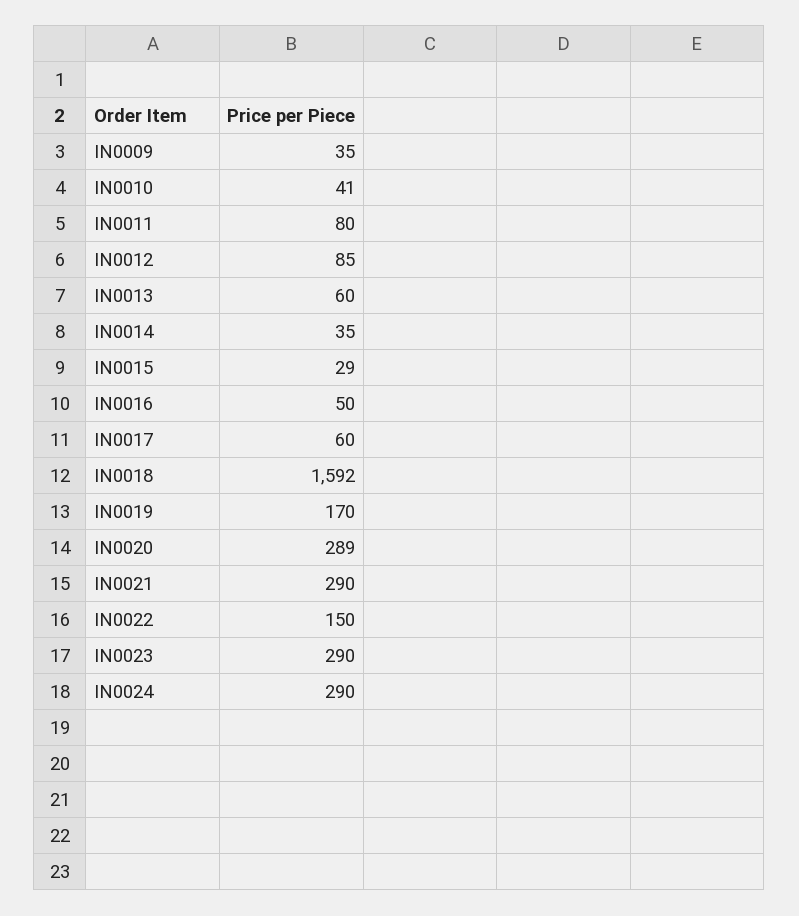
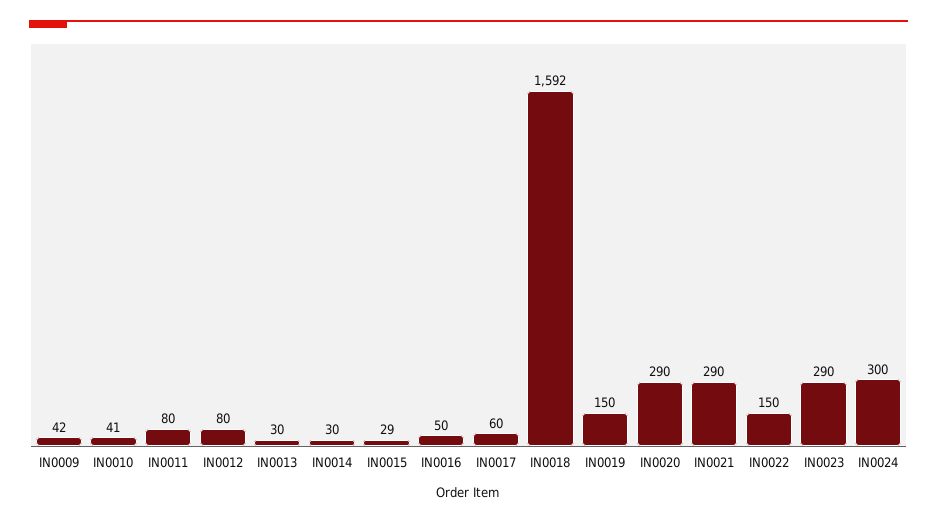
  {
-   "IN0009": 35,
+   "IN0009": 42,
    "IN0010": 41,
    "IN0011": 80,
-   "IN0012": 85,
+   "IN0012": 80,
-   "IN0013": 60,
+   "IN0013": 30,
-   "IN0014": 35,
+   "IN0014": 30,
    "IN0015": 29,
    "IN0016": 50,
    "IN0017": 60,
    "IN0018": 1592,
-   "IN0019": 170,
+   "IN0019": 150,
-   "IN0020": 289,
+   "IN0020": 290,
    "IN0021": 290,
    "IN0022": 150,
    "IN0023": 290,
-   "IN0024": 290
+   "IN0024": 300
  }

